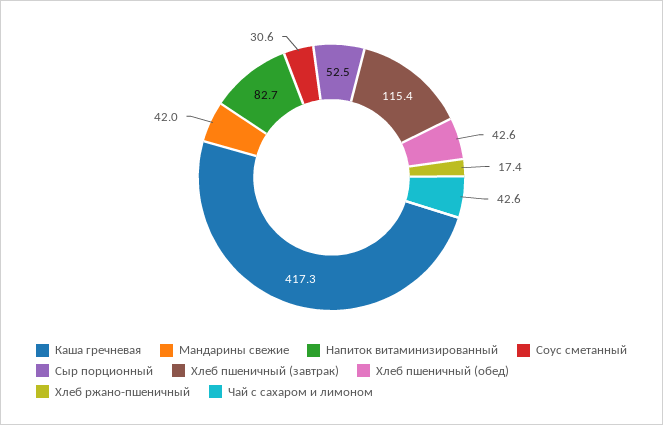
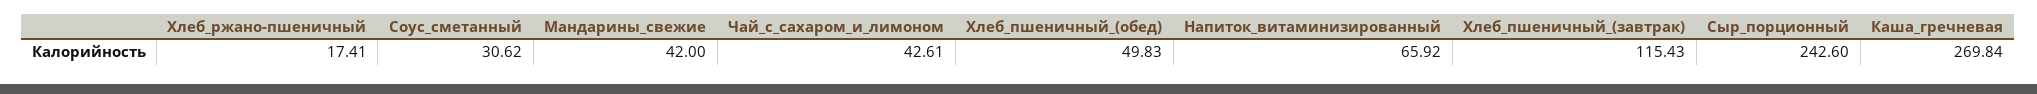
  {
-   "Каша гречневая": 417.3,
+   "Каша гречневая": 269.84,
    "Мандарины свежие": 42,
-   "Напиток витаминизированный": 82.7,
+   "Напиток витаминизированный": 65.92,
    "Соус сметанный": 30.62,
-   "Сыр порционный": 52.5,
+   "Сыр порционный": 242.6,
    "Хлеб пшеничный (завтрак)": 115.43,
-   "Хлеб пшеничный (обед)": 42.6,
+   "Хлеб пшеничный (обед)": 49.83,
    "Хлеб ржано-пшеничный": 17.41,
    "Чай с сахаром и лимоном": 42.61
  }

